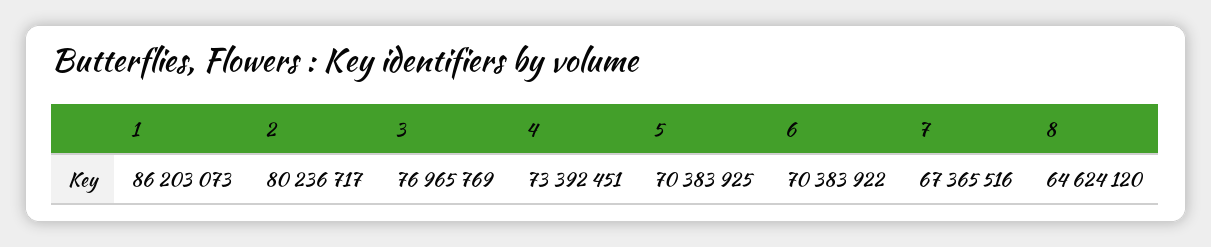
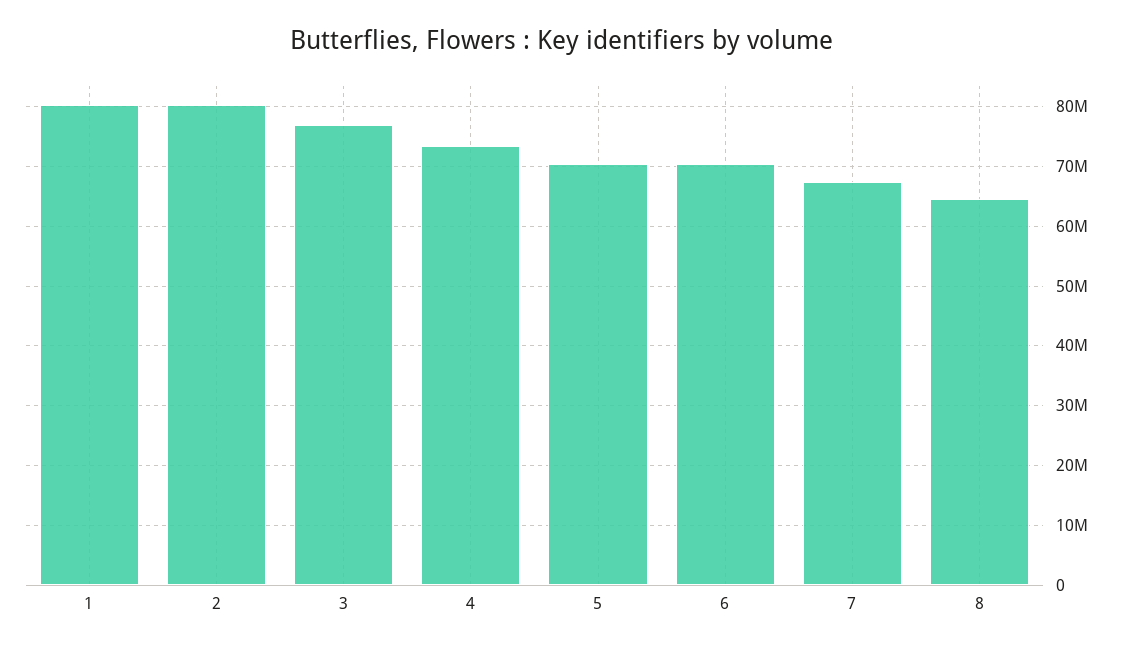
  {
-   "1": 86203073,
+   "1": 80000000,
    "2": 80236717,
    "3": 76965769,
    "4": 73392451,
    "5": 70383925,
    "6": 70383922,
    "7": 67365516,
    "8": 64624120
  }

